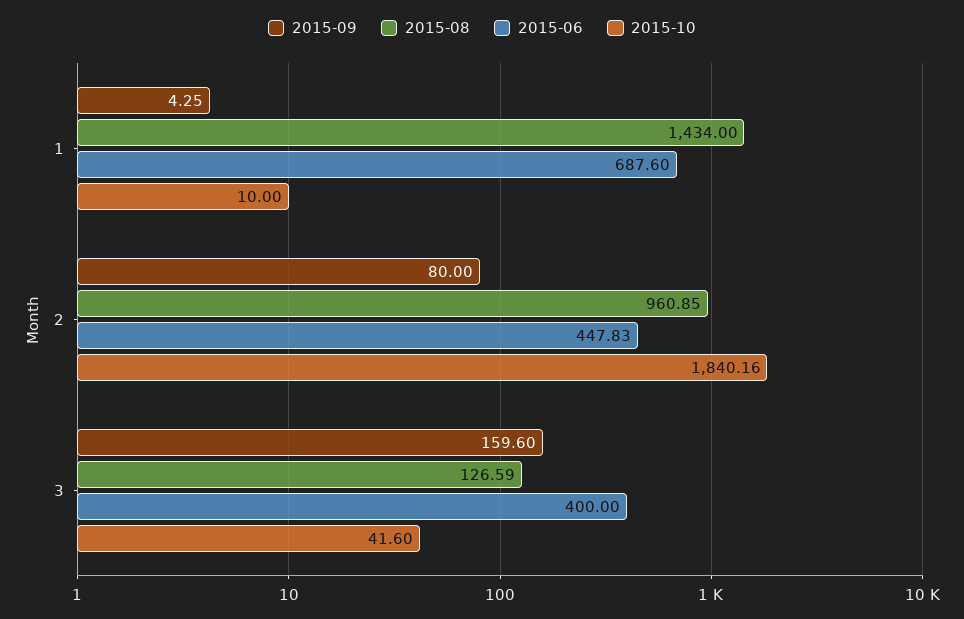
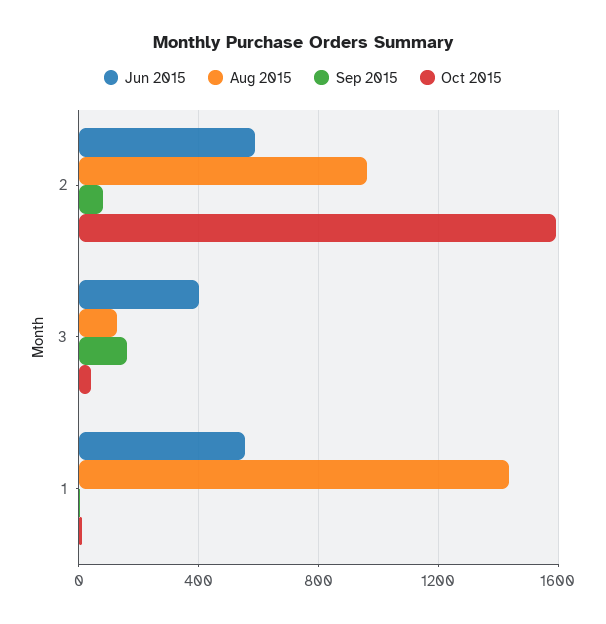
  {
    "2015-09": {
      "1": 4.25,
      "2": 80,
      "3": 159.6
    },
    "2015-08": {
      "1": 1434,
      "2": 960.85,
      "3": 126.59
    },
    "2015-06": {
-     "1": 687.6,
+     "1": 550,
-     "2": 447.83,
+     "2": 600,
      "3": 400
    },
    "2015-10": {
      "1": 10,
-     "2": 1840.16,
+     "2": 1600,
      "3": 41.6
    }
  }

